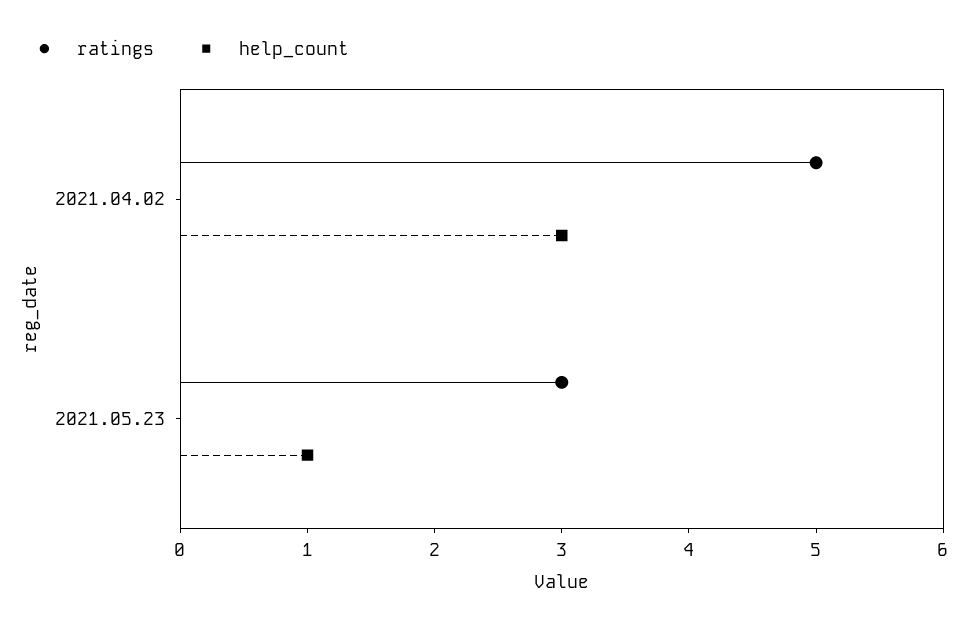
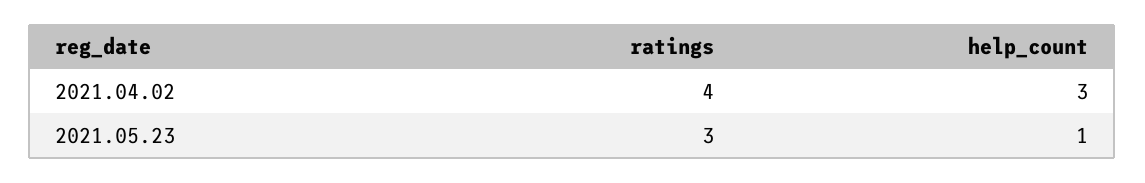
  {
    "ratings": {
-     "2021.04.02": 5,
+     "2021.04.02": 4,
      "2021.05.23": 3
    },
    "help_count": {
      "2021.04.02": 3,
      "2021.05.23": 1
    }
  }

